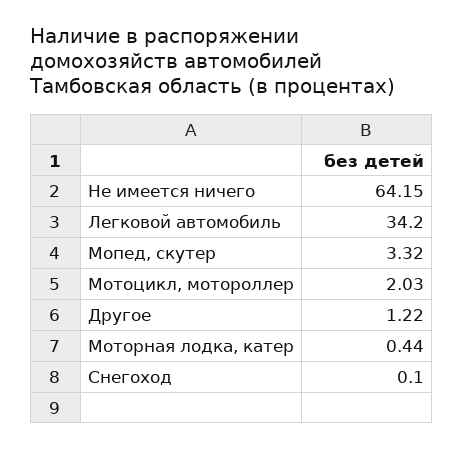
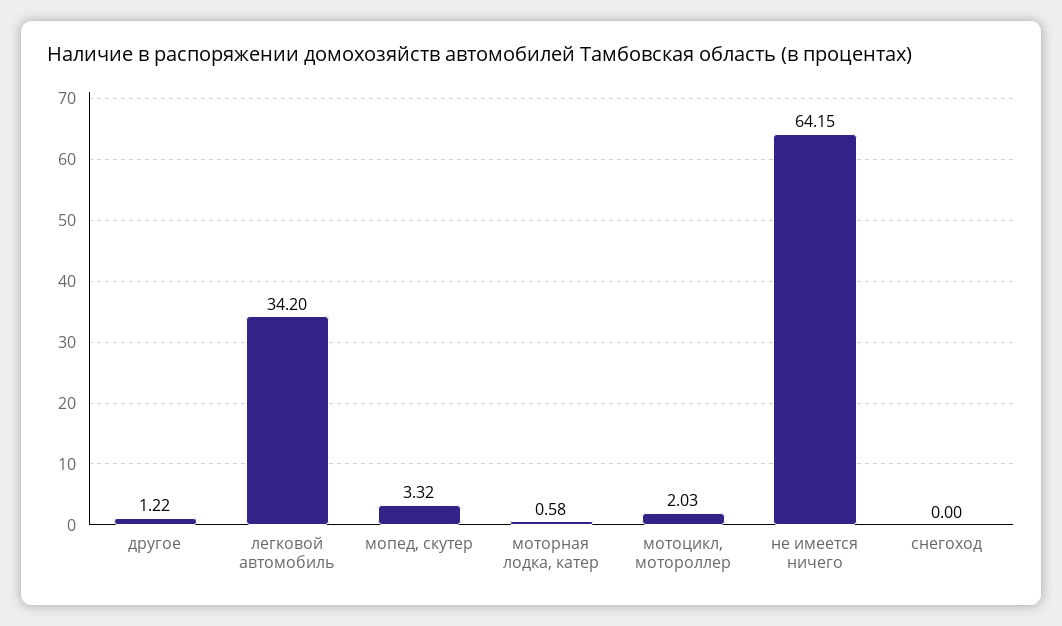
  {
    "Не имеется ничего": 64.15,
    "Легковой автомобиль": 34.2,
    "Мопед, скутер": 3.32,
    "Мотоцикл, мотороллер": 2.03,
    "Другое": 1.22,
-   "Моторная лодка, катер": 0.44,
+   "Моторная лодка, катер": 0.58,
-   "Снегоход": 0.1
+   "Снегоход": 0
  }

